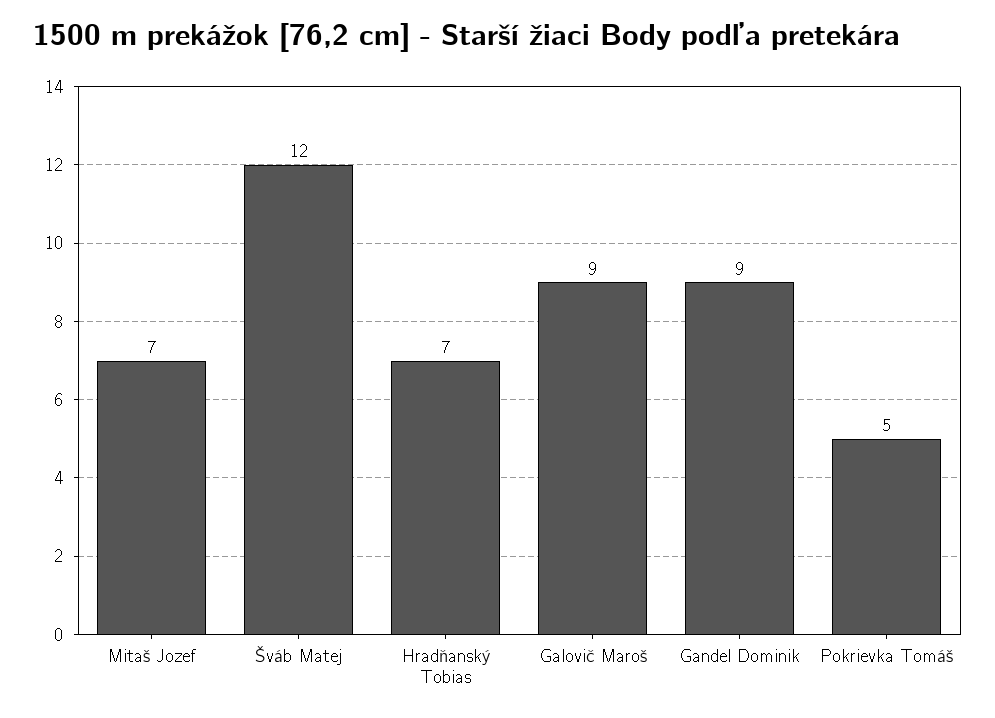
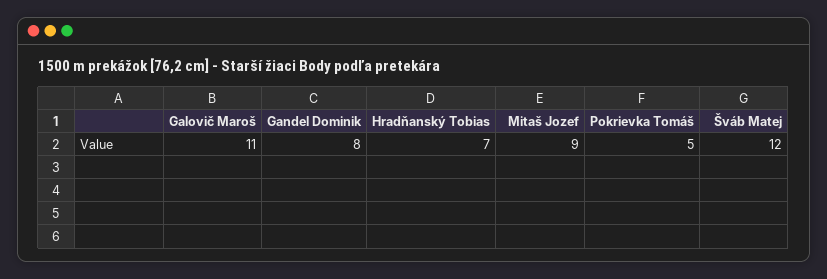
  {
-   "Mitaš Jozef": 7,
+   "Mitaš Jozef": 9,
    "Šváb Matej": 12,
    "Hradňanský Tobias": 7,
-   "Galovič Maroš": 9,
+   "Galovič Maroš": 11,
-   "Gandel Dominik": 9,
+   "Gandel Dominik": 8,
    "Pokrievka Tomáš": 5
  }

